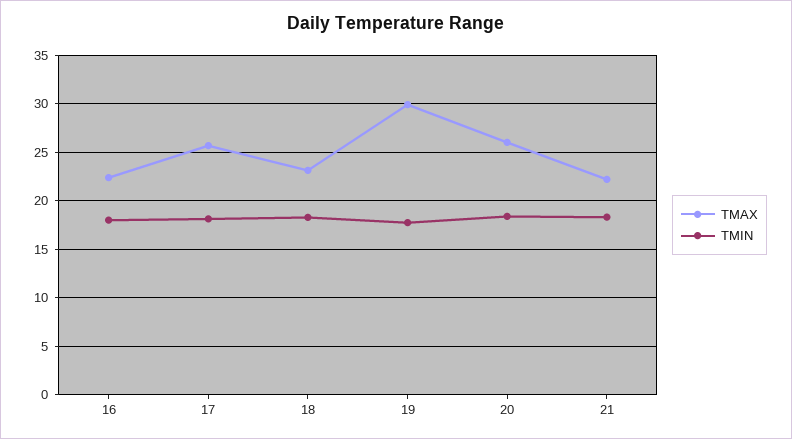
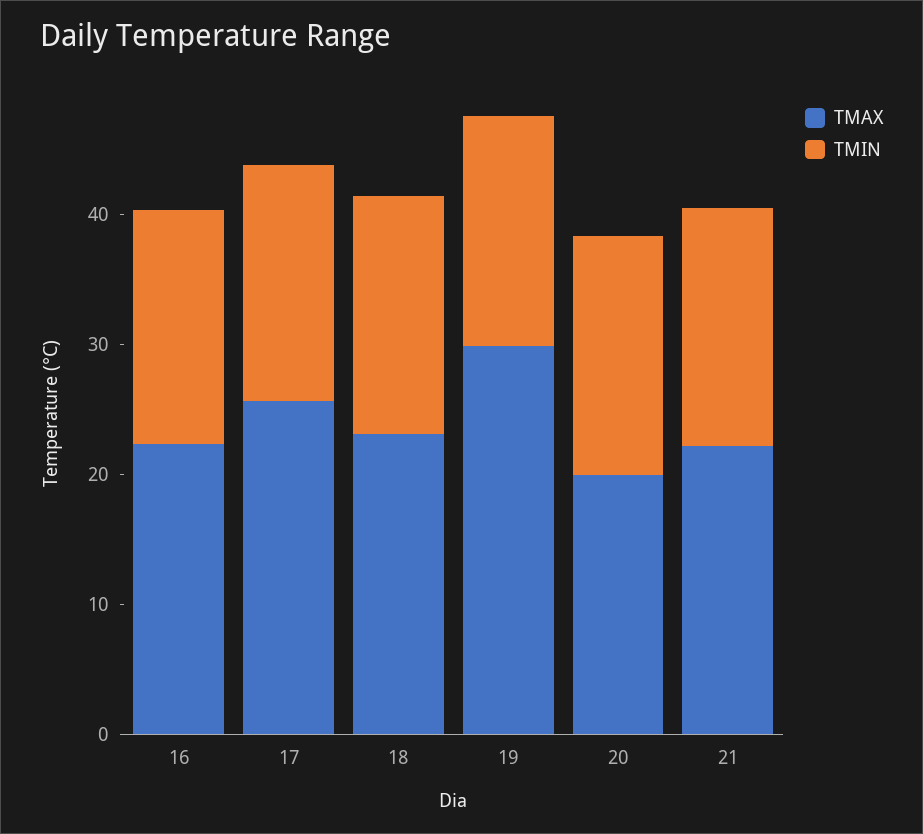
  {
    "TMAX": {
      "16": 22,
      "17": 26,
      "18": 23,
      "19": 30,
-     "20": 26,
+     "20": 20,
      "21": 22
    },
    "TMIN": {
      "16": 18,
      "17": 18,
      "18": 18,
      "19": 18,
      "20": 18,
      "21": 18
    }
  }

